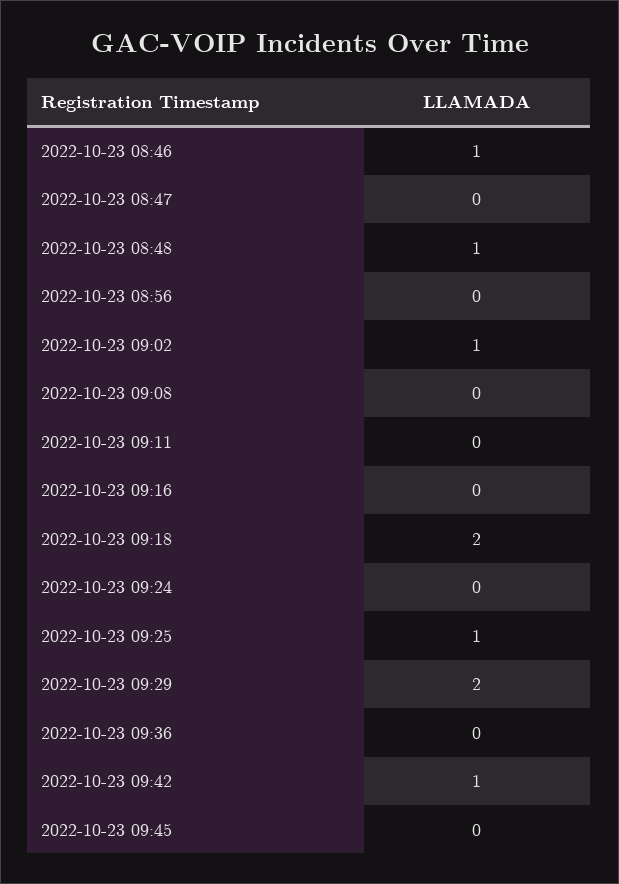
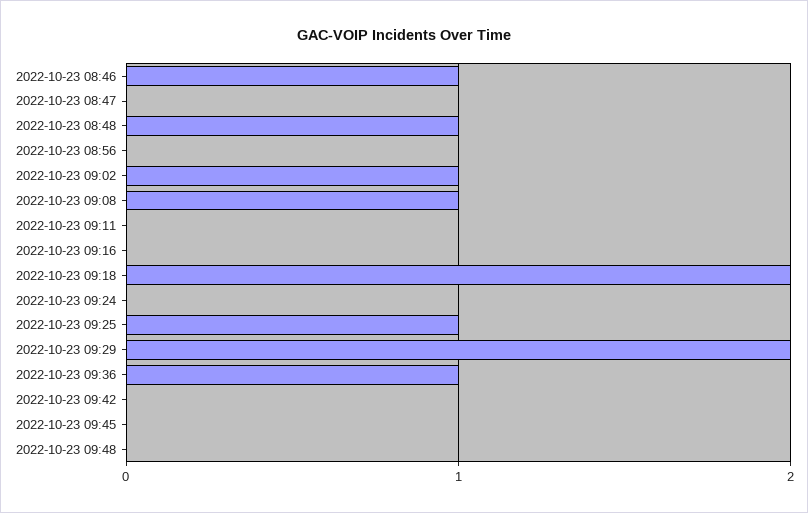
  {
    "2022-10-23 08:46": 1,
    "2022-10-23 08:47": 0,
    "2022-10-23 08:48": 1,
    "2022-10-23 08:56": 0,
    "2022-10-23 09:02": 1,
-   "2022-10-23 09:08": 0,
+   "2022-10-23 09:08": 1,
    "2022-10-23 09:11": 0,
    "2022-10-23 09:16": 0,
    "2022-10-23 09:18": 2,
    "2022-10-23 09:24": 0,
    "2022-10-23 09:25": 1,
    "2022-10-23 09:29": 2,
-   "2022-10-23 09:36": 0,
+   "2022-10-23 09:36": 1,
-   "2022-10-23 09:42": 1,
+   "2022-10-23 09:42": 0,
-   "2022-10-23 09:45": 0
+   "2022-10-23 09:45": 0,
+   "2022-10-23 09:48": 0
  }

